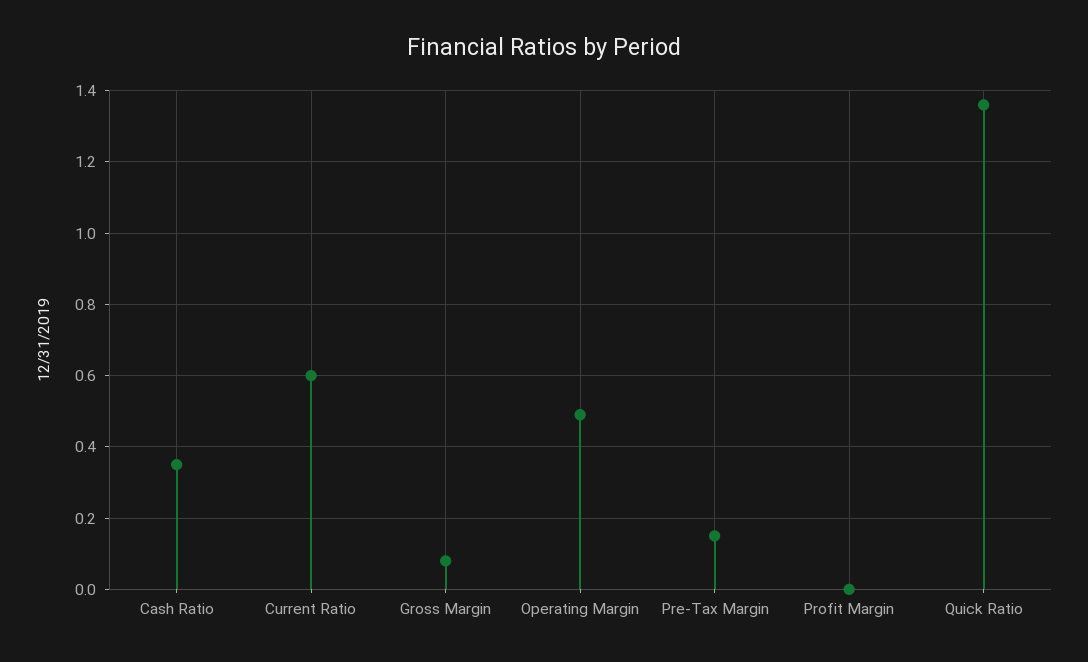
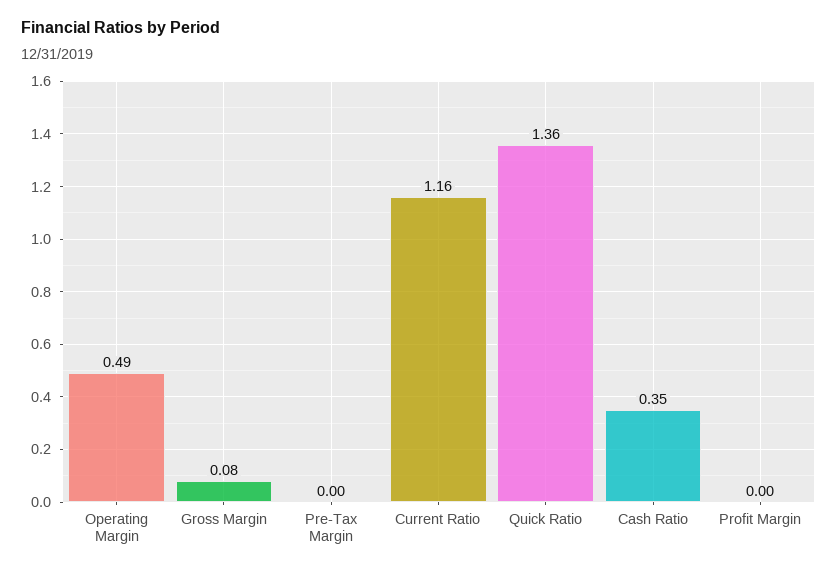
  {
    "Cash Ratio": 0.35,
-   "Current Ratio": 0.6,
+   "Current Ratio": 1.16,
    "Gross Margin": 0.08,
    "Operating Margin": 0.49,
-   "Pre-Tax Margin": 0.15,
+   "Pre-Tax Margin": 0,
    "Profit Margin": 0,
    "Quick Ratio": 1.36
  }

